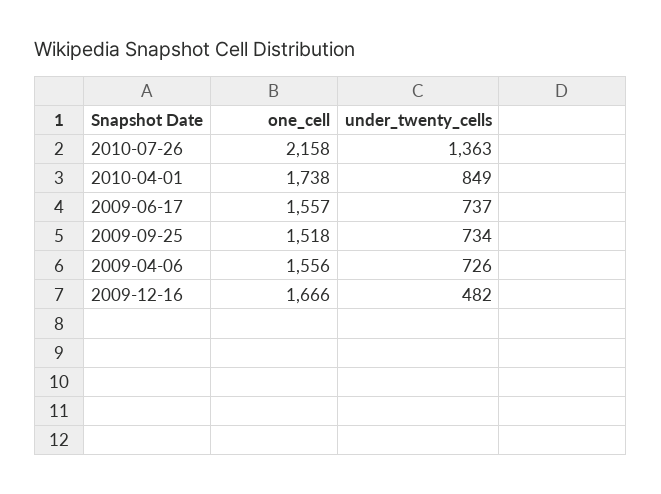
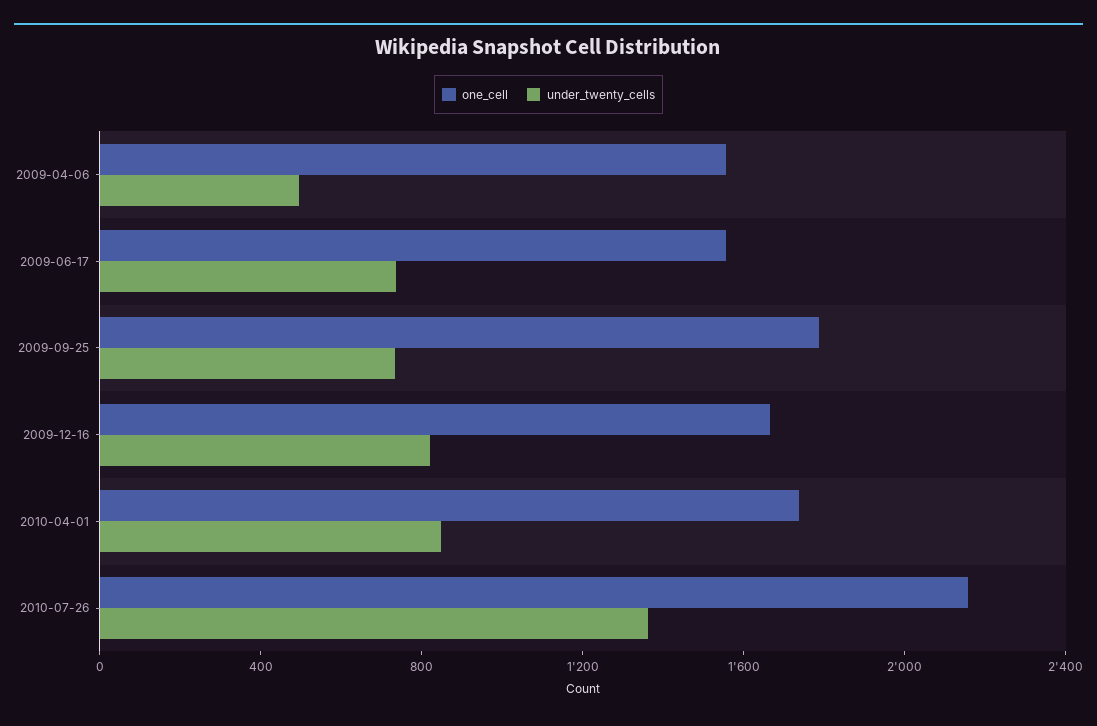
  {
    "one_cell": {
      "2010-07-26": 2158,
      "2010-04-01": 1738,
      "2009-06-17": 1557,
-     "2009-09-25": 1518,
+     "2009-09-25": 1800,
      "2009-04-06": 1556,
      "2009-12-16": 1666
    },
    "under_twenty_cells": {
      "2010-07-26": 1363,
      "2010-04-01": 849,
      "2009-06-17": 737,
      "2009-09-25": 734,
-     "2009-04-06": 726,
+     "2009-04-06": 500,
-     "2009-12-16": 482
+     "2009-12-16": 800
    }
  }

